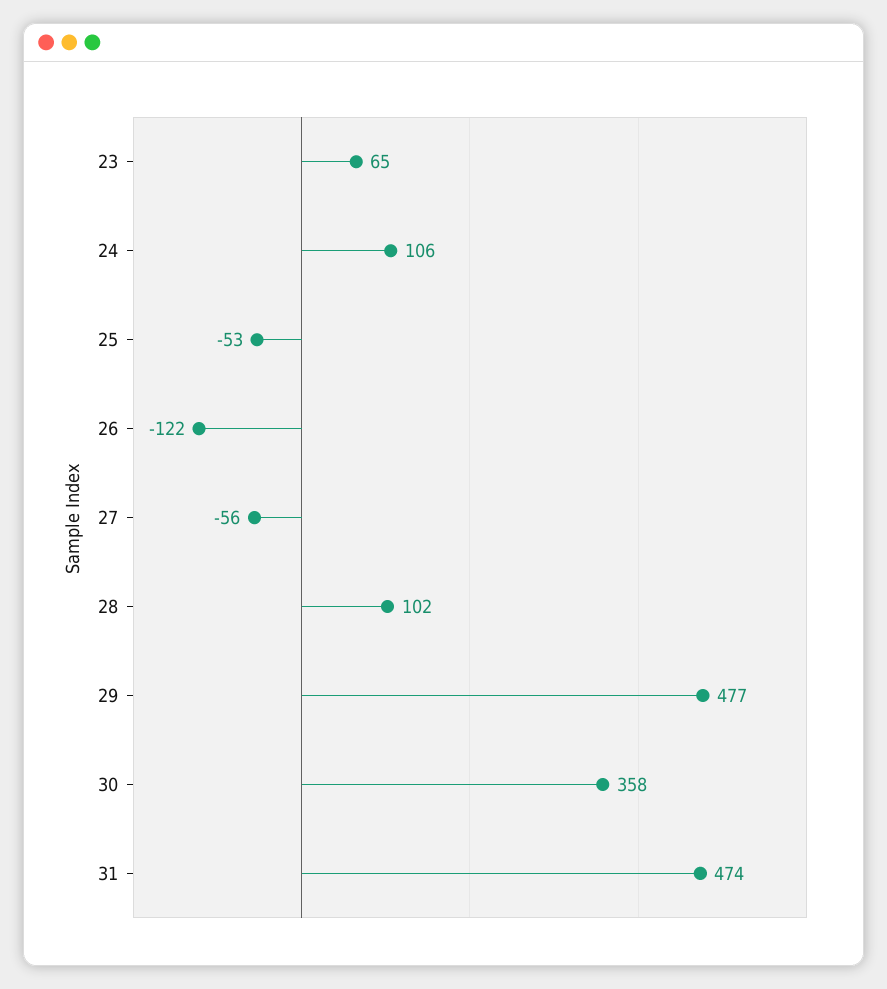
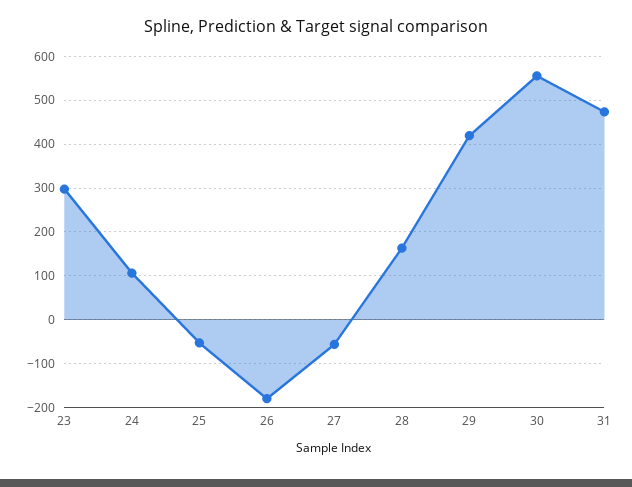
  {
-   "23": 65,
+   "23": 300,
    "24": 106,
    "25": -53,
-   "26": -122,
+   "26": -180,
    "27": -56,
-   "28": 102,
+   "28": 160,
-   "29": 477,
+   "29": 420,
-   "30": 358,
+   "30": 560,
    "31": 474
  }

